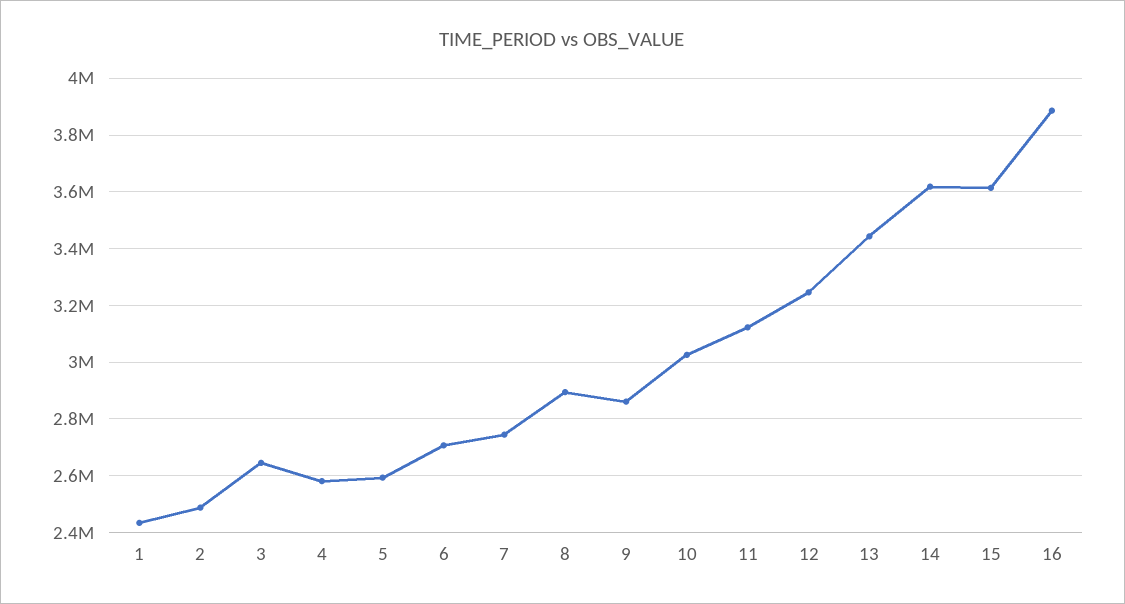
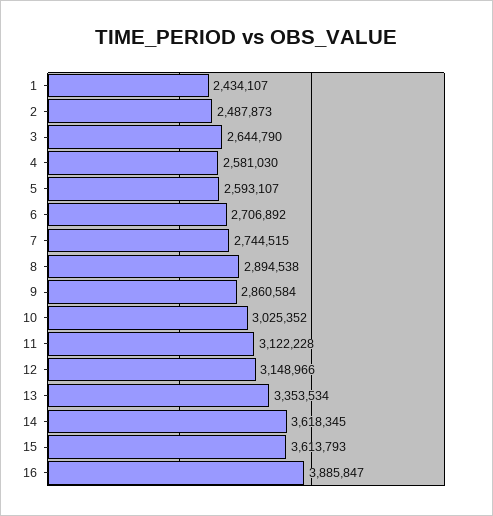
  {
    "1": 2434107,
    "2": 2487873,
    "3": 2644790,
    "4": 2581030,
    "5": 2593107,
    "6": 2706892,
    "7": 2744515,
    "8": 2894538,
    "9": 2860584,
    "10": 3025352,
    "11": 3122228,
-   "12": 3250000,
+   "12": 3148966,
-   "13": 3450000,
+   "13": 3353534,
    "14": 3618345,
    "15": 3613793,
    "16": 3885847
  }

